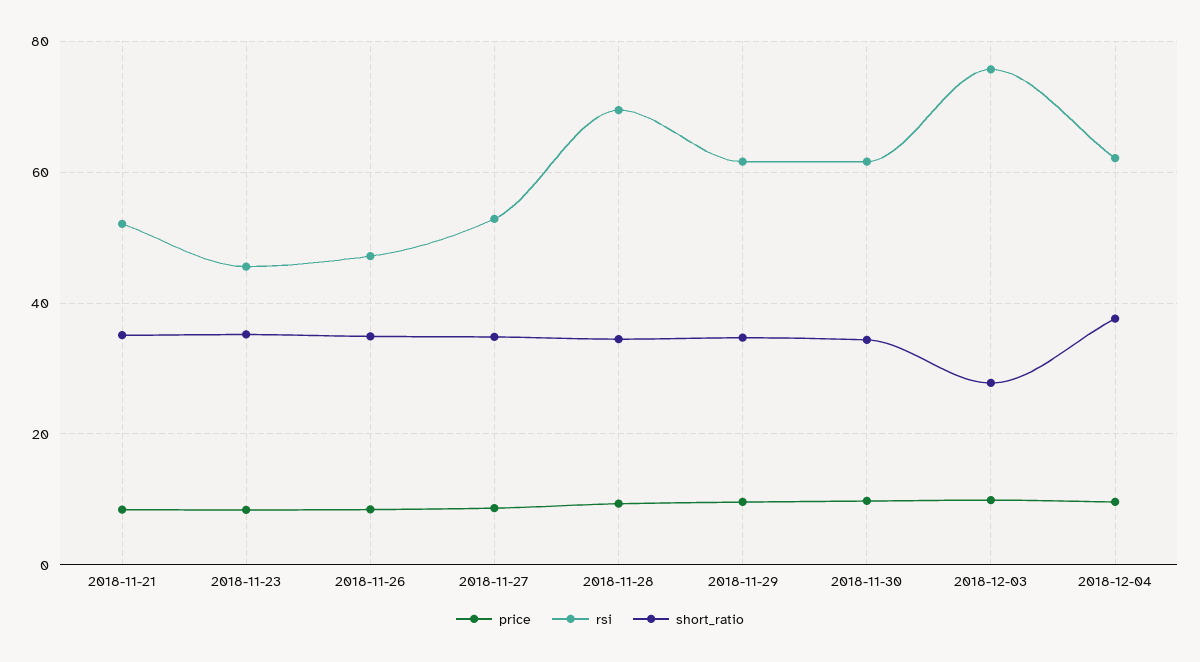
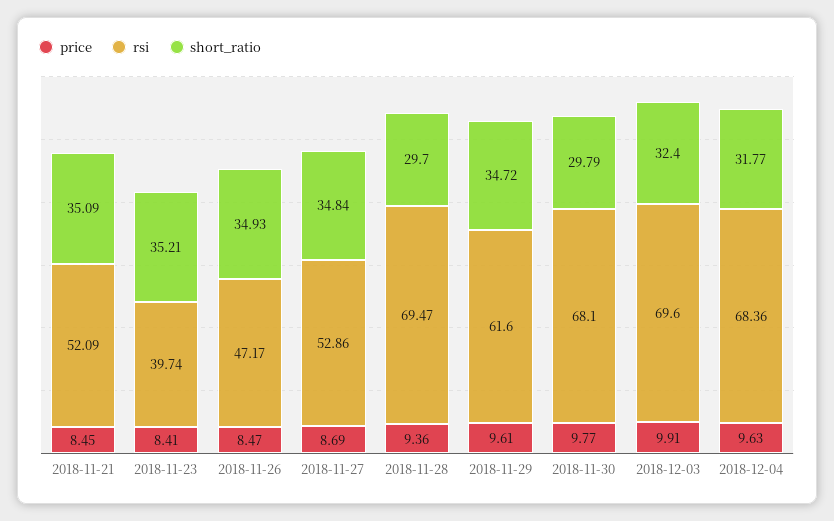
  {
    "price": {
      "2018-11-21": 8.45,
      "2018-11-23": 8.41,
      "2018-11-26": 8.47,
      "2018-11-27": 8.69,
      "2018-11-28": 9.36,
      "2018-11-29": 9.61,
      "2018-11-30": 9.77,
      "2018-12-03": 9.91,
      "2018-12-04": 9.63
    },
    "rsi": {
      "2018-11-21": 52.09,
-     "2018-11-23": 46,
+     "2018-11-23": 39.74,
      "2018-11-26": 47.17,
      "2018-11-27": 52.86,
      "2018-11-28": 69.47,
      "2018-11-29": 61.6,
-     "2018-11-30": 62,
+     "2018-11-30": 68.1,
-     "2018-12-03": 76,
+     "2018-12-03": 69.6,
-     "2018-12-04": 62
+     "2018-12-04": 68.36
    },
    "short_ratio": {
      "2018-11-21": 35.09,
      "2018-11-23": 35.21,
      "2018-11-26": 34.93,
      "2018-11-27": 34.84,
-     "2018-11-28": 34,
+     "2018-11-28": 29.7,
      "2018-11-29": 34.72,
-     "2018-11-30": 34,
+     "2018-11-30": 29.79,
-     "2018-12-03": 28,
+     "2018-12-03": 32.4,
-     "2018-12-04": 38
+     "2018-12-04": 31.77
    }
  }

